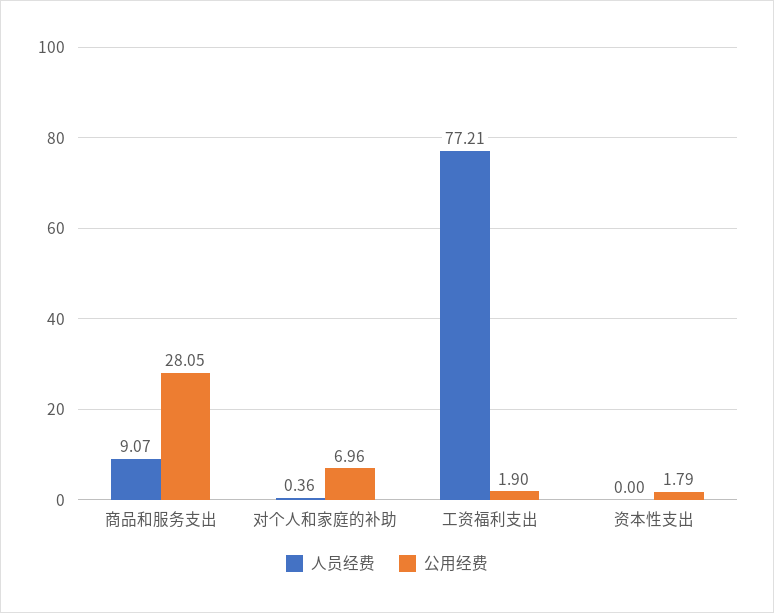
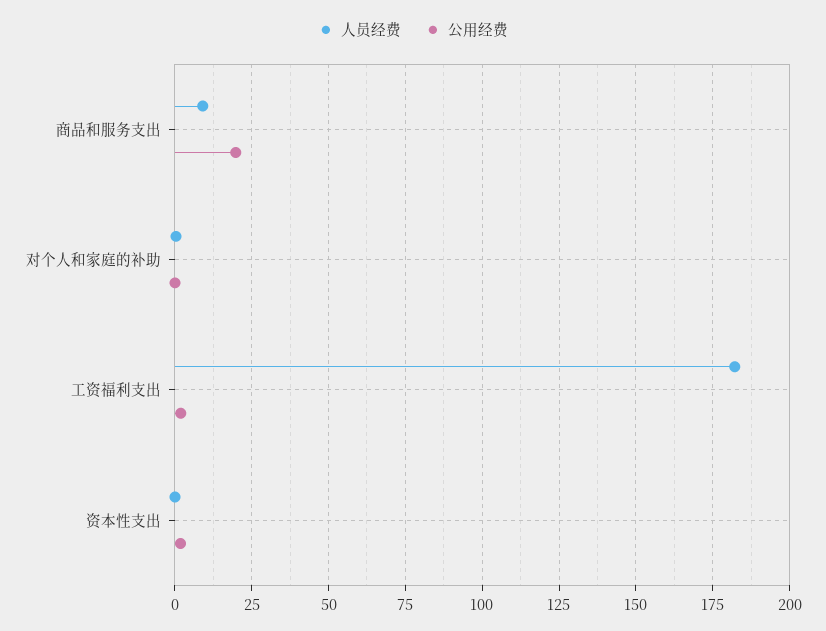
  {
    "人员经费": {
      "商品和服务支出": 9.07,
      "对个人和家庭的补助": 0.36,
-     "工资福利支出": 77.21,
+     "工资福利支出": 182.5,
      "资本性支出": 0
    },
    "公用经费": {
-     "商品和服务支出": 28.05,
+     "商品和服务支出": 20,
-     "对个人和家庭的补助": 6.96,
+     "对个人和家庭的补助": 0,
      "工资福利支出": 1.9,
      "资本性支出": 1.79
    }
  }

